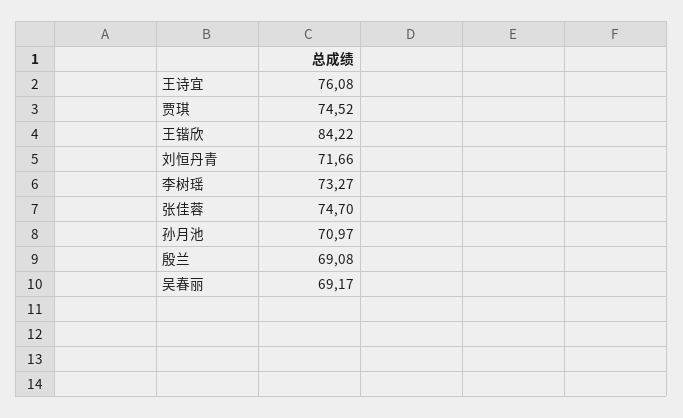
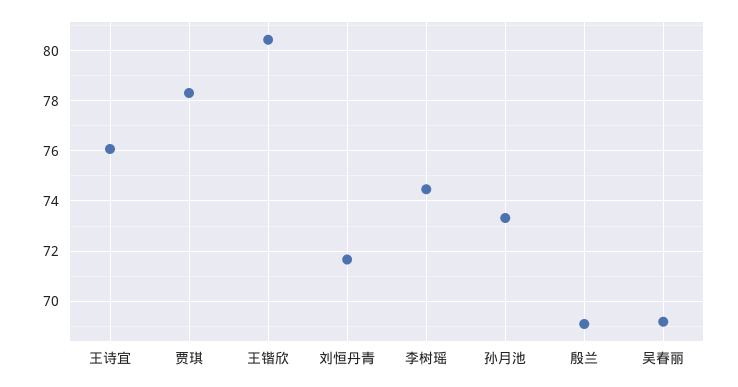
  {
    "王诗宜": 76.08,
-   "贾琪": 74.52,
+   "贾琪": 78.25,
-   "王锴欣": 84.22,
+   "王锴欣": 80.5,
    "刘恒丹青": 71.66,
-   "李树瑶": 73.27,
+   "李树瑶": 74.5,
-   "张佳蓉": 74.7,
-   "孙月池": 70.97,
+   "孙月池": 73.25,
    "殷兰": 69.08,
    "吴春丽": 69.17
  }

